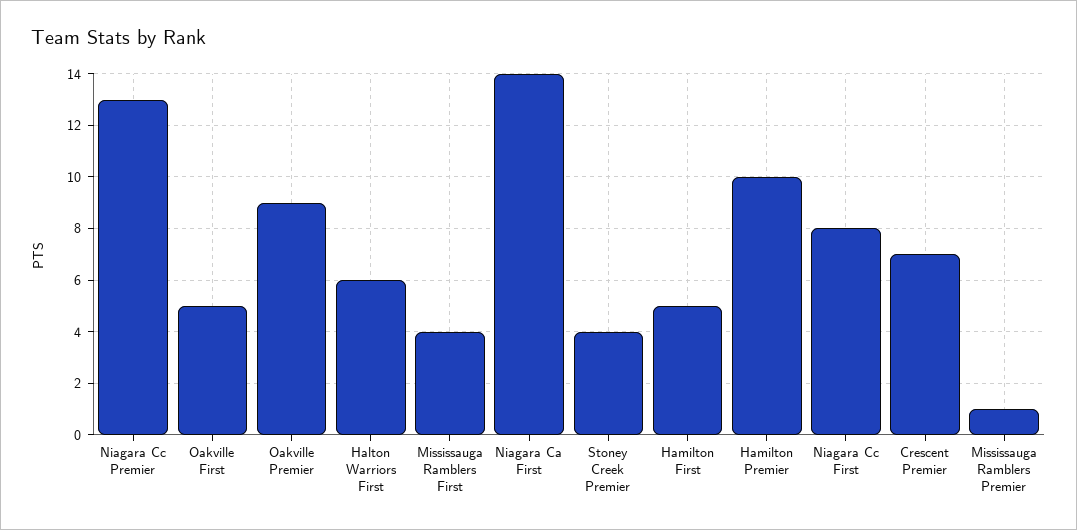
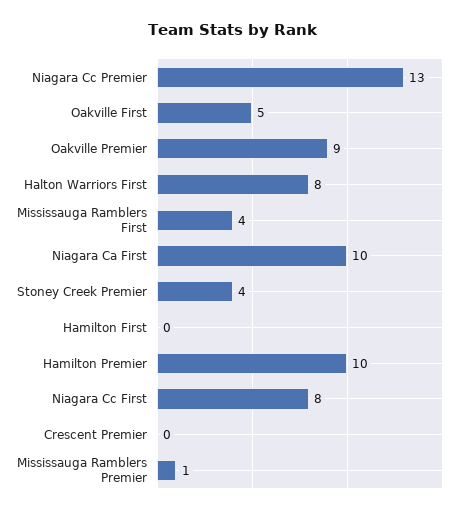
  {
    "Niagara Cc Premier": 13,
    "Oakville First": 5,
    "Oakville Premier": 9,
-   "Halton Warriors First": 6,
+   "Halton Warriors First": 8,
    "Mississauga Ramblers First": 4,
-   "Niagara Ca First": 14,
+   "Niagara Ca First": 10,
    "Stoney Creek Premier": 4,
-   "Hamilton First": 5,
+   "Hamilton First": 0,
    "Hamilton Premier": 10,
    "Niagara Cc First": 8,
-   "Crescent Premier": 7,
+   "Crescent Premier": 0,
    "Mississauga Ramblers Premier": 1
  }

